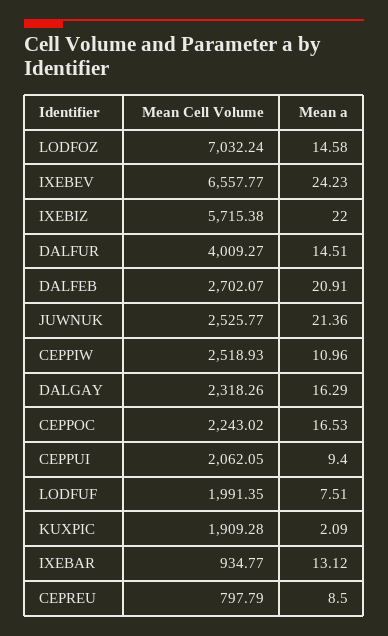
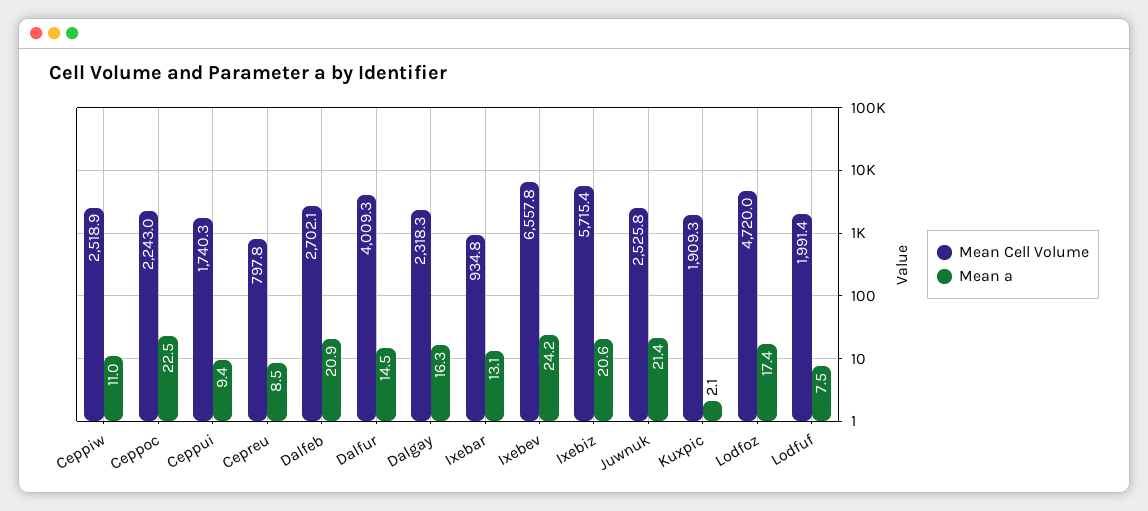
  {
    "Mean Cell Volume": {
-     "LODFOZ": 7032.24,
+     "LODFOZ": 4720,
      "IXEBEV": 6557.77,
      "IXEBIZ": 5715.38,
      "DALFUR": 4009.27,
      "DALFEB": 2702.07,
      "JUWNUK": 2525.77,
      "CEPPIW": 2518.93,
      "DALGAY": 2318.26,
      "CEPPOC": 2243.02,
-     "CEPPUI": 2062.05,
+     "CEPPUI": 1740.3,
      "LODFUF": 1991.35,
      "KUXPIC": 1909.28,
      "IXEBAR": 934.77,
      "CEPREU": 797.79
    },
    "Mean a": {
-     "LODFOZ": 14.58,
+     "LODFOZ": 17.4,
      "IXEBEV": 24.23,
-     "IXEBIZ": 22,
+     "IXEBIZ": 20.6,
      "DALFUR": 14.51,
      "DALFEB": 20.91,
      "JUWNUK": 21.36,
      "CEPPIW": 10.96,
      "DALGAY": 16.29,
-     "CEPPOC": 16.53,
+     "CEPPOC": 22.5,
      "CEPPUI": 9.4,
      "LODFUF": 7.51,
      "KUXPIC": 2.09,
      "IXEBAR": 13.12,
      "CEPREU": 8.5
    }
  }

